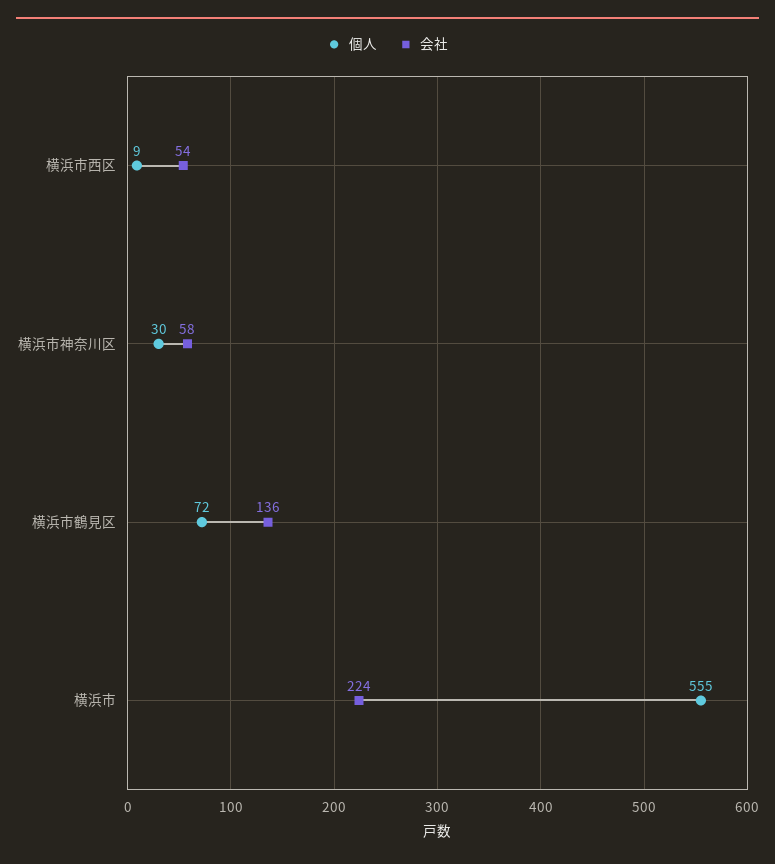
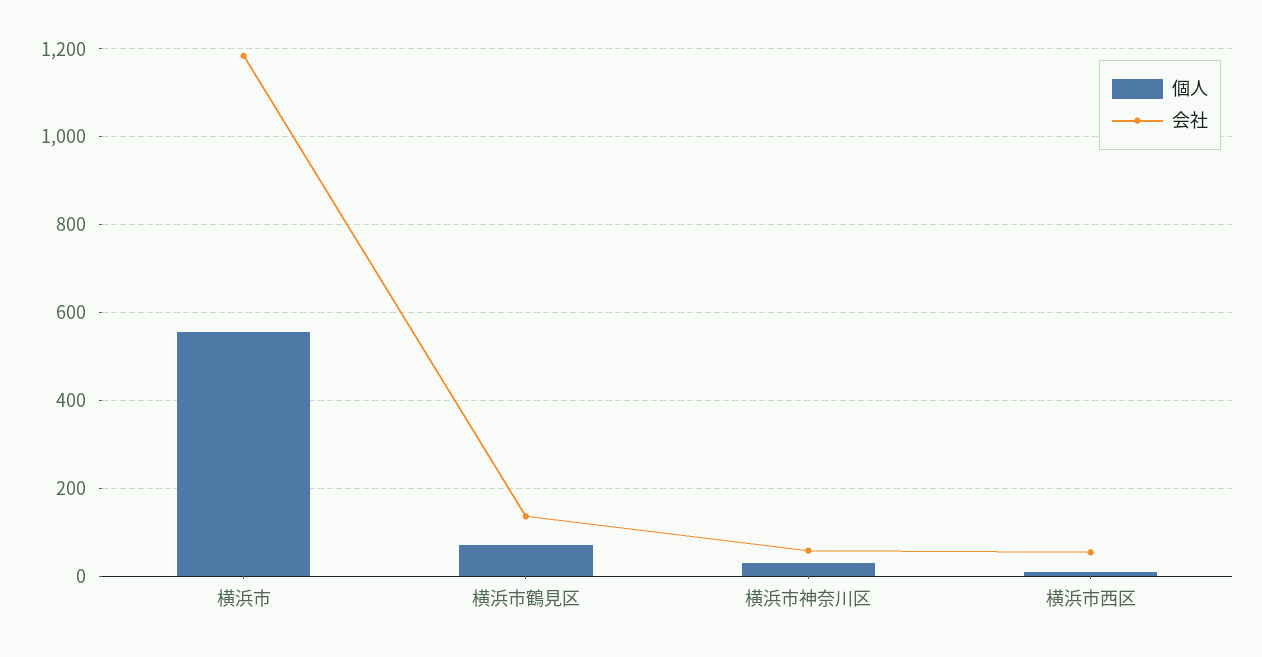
  {
    "個人": {
      "横浜市西区": 9,
      "横浜市神奈川区": 30,
      "横浜市鶴見区": 72,
      "横浜市": 555
    },
    "会社": {
      "横浜市西区": 54,
      "横浜市神奈川区": 58,
      "横浜市鶴見区": 136,
-     "横浜市": 224
+     "横浜市": 1180
    }
  }

